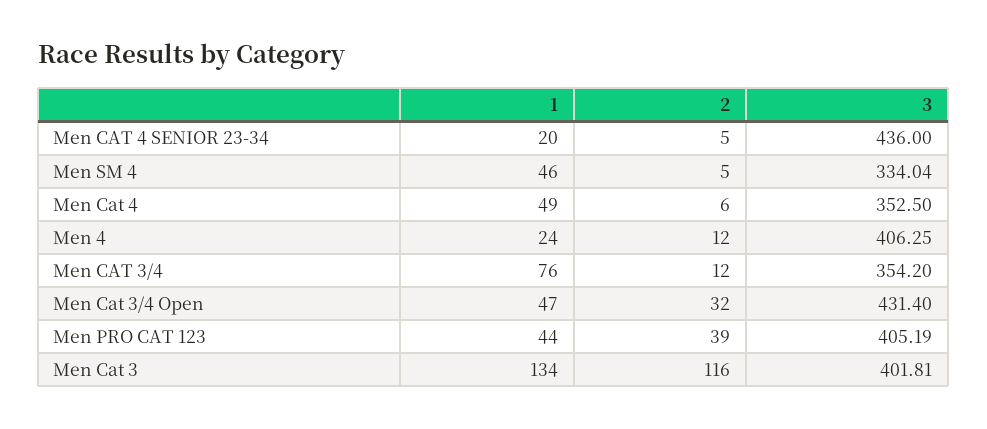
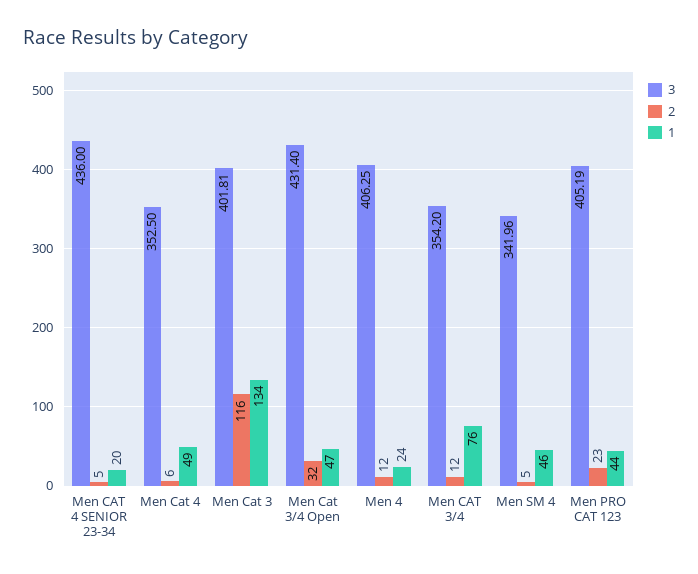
  {
    "1": {
      "Men CAT 4 SENIOR 23-34": 20,
      "Men SM 4": 46,
      "Men Cat 4": 49,
      "Men 4": 24,
      "Men CAT 3/4": 76,
      "Men Cat 3/4 Open": 47,
      "Men PRO CAT 123": 44,
      "Men Cat 3": 134
    },
    "2": {
      "Men CAT 4 SENIOR 23-34": 5,
      "Men SM 4": 5,
      "Men Cat 4": 6,
      "Men 4": 12,
      "Men CAT 3/4": 12,
      "Men Cat 3/4 Open": 32,
-     "Men PRO CAT 123": 39,
+     "Men PRO CAT 123": 23,
      "Men Cat 3": 116
    },
    "3": {
      "Men CAT 4 SENIOR 23-34": 436,
-     "Men SM 4": 334.04,
+     "Men SM 4": 341.96,
      "Men Cat 4": 352.5,
      "Men 4": 406.25,
      "Men CAT 3/4": 354.2,
      "Men Cat 3/4 Open": 431.4,
      "Men PRO CAT 123": 405.19,
      "Men Cat 3": 401.81
    }
  }

